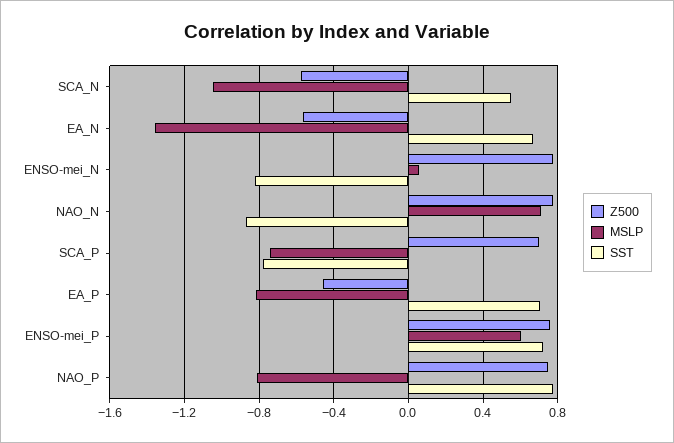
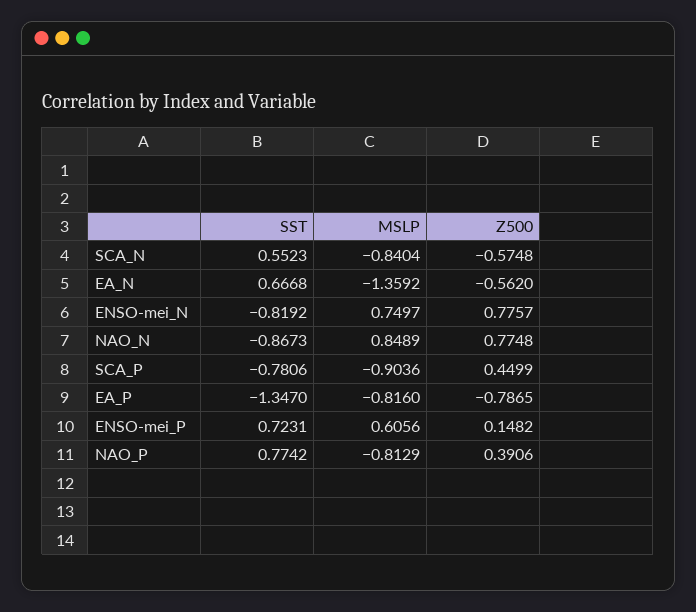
  {
    "Z500": {
      "SCA_N": -0.5748,
      "EA_N": -0.562,
      "ENSO-mei_N": 0.7757,
      "NAO_N": 0.7748,
-     "SCA_P": 0.7,
+     "SCA_P": 0.4499,
-     "EA_P": -0.45,
+     "EA_P": -0.7865,
-     "ENSO-mei_P": 0.75,
+     "ENSO-mei_P": 0.1482,
-     "NAO_P": 0.75
+     "NAO_P": 0.3906
    },
    "MSLP": {
-     "SCA_N": -1.05,
+     "SCA_N": -0.8404,
      "EA_N": -1.3592,
-     "ENSO-mei_N": 0.05,
+     "ENSO-mei_N": 0.7497,
-     "NAO_N": 0.7,
+     "NAO_N": 0.8489,
-     "SCA_P": -0.75,
+     "SCA_P": -0.9036,
      "EA_P": -0.816,
      "ENSO-mei_P": 0.6056,
      "NAO_P": -0.8129
    },
    "SST": {
      "SCA_N": 0.5523,
      "EA_N": 0.6668,
      "ENSO-mei_N": -0.8192,
      "NAO_N": -0.8673,
      "SCA_P": -0.7806,
-     "EA_P": 0.7,
+     "EA_P": -1.347,
      "ENSO-mei_P": 0.7231,
      "NAO_P": 0.7742
    }
  }

